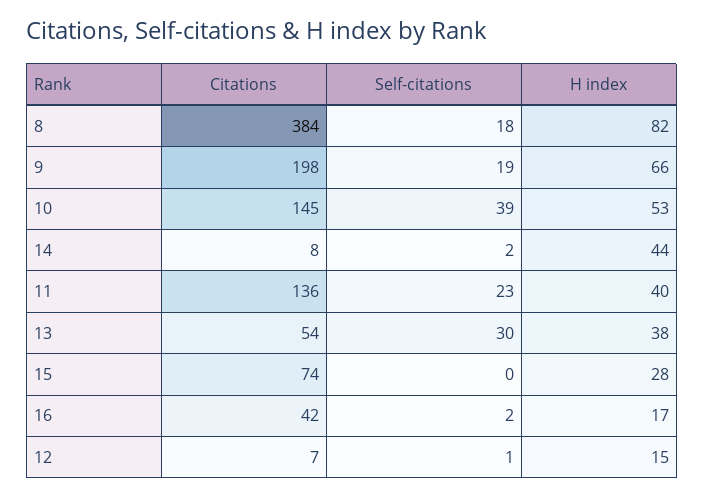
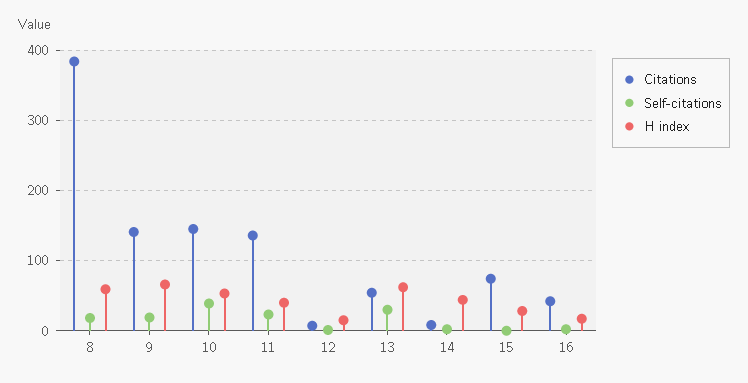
  {
    "Citations": {
      "8": 384,
-     "9": 198,
+     "9": 140,
      "10": 145,
      "14": 8,
      "11": 136,
      "13": 54,
      "15": 74,
      "16": 42,
      "12": 7
    },
    "Self-citations": {
      "8": 18,
      "9": 19,
      "10": 39,
      "14": 2,
      "11": 23,
      "13": 30,
      "15": 0,
      "16": 2,
      "12": 1
    },
    "H index": {
-     "8": 82,
+     "8": 60,
      "9": 66,
      "10": 53,
      "14": 44,
      "11": 40,
-     "13": 38,
+     "13": 60,
      "15": 28,
      "16": 17,
      "12": 15
    }
  }

